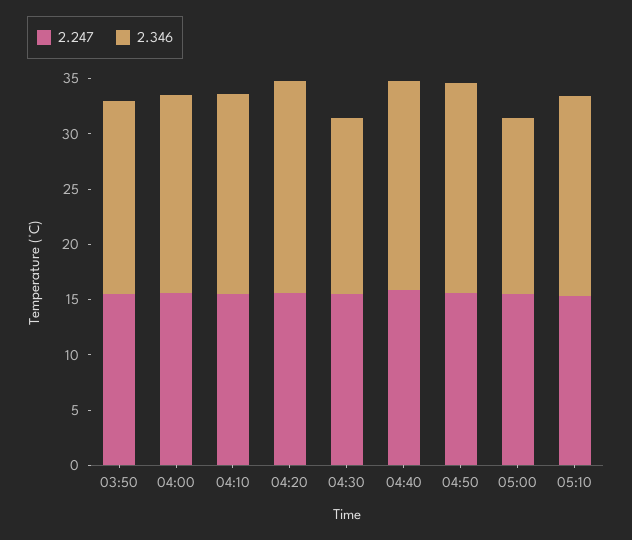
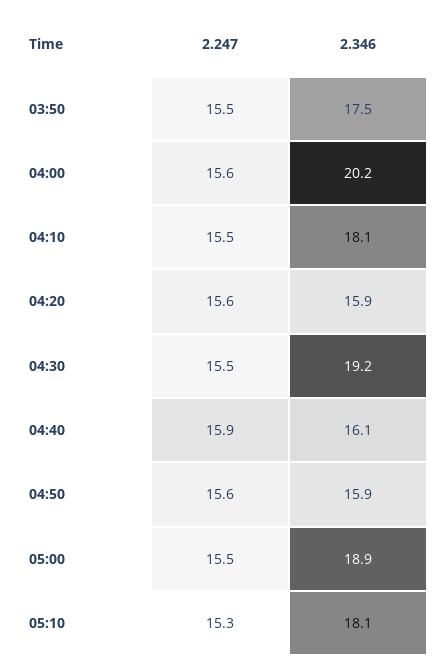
  {
    "2.247": {
      "03:50": 15.5,
      "04:00": 15.6,
      "04:10": 15.5,
      "04:20": 15.6,
      "04:30": 15.5,
      "04:40": 15.9,
      "04:50": 15.6,
      "05:00": 15.5,
      "05:10": 15.3
    },
    "2.346": {
      "03:50": 17.5,
-     "04:00": 18,
+     "04:00": 20.2,
      "04:10": 18.1,
-     "04:20": 19,
+     "04:20": 15.9,
-     "04:30": 16,
+     "04:30": 19.2,
-     "04:40": 19,
+     "04:40": 16.1,
-     "04:50": 19,
+     "04:50": 15.9,
-     "05:00": 16,
+     "05:00": 18.9,
      "05:10": 18.1
    }
  }

